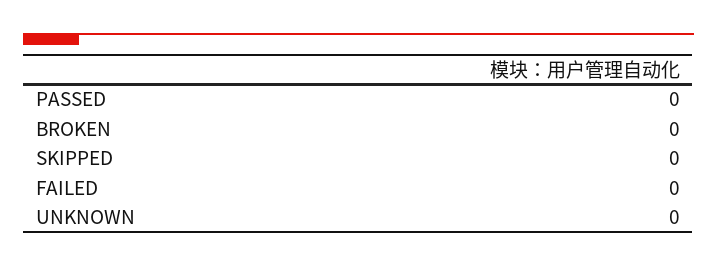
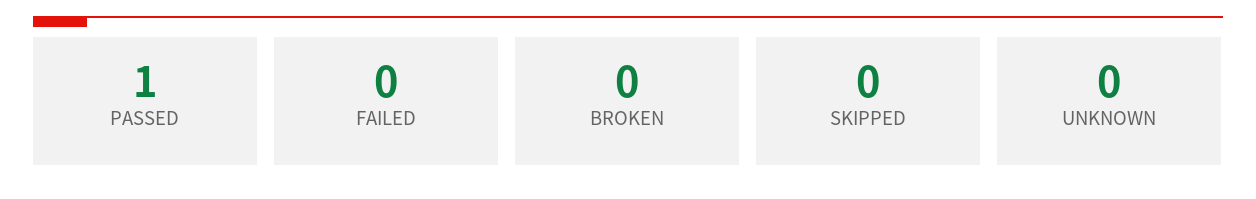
  {
-   "PASSED": 0,
+   "PASSED": 1,
    "BROKEN": 0,
    "SKIPPED": 0,
    "FAILED": 0,
    "UNKNOWN": 0
  }

